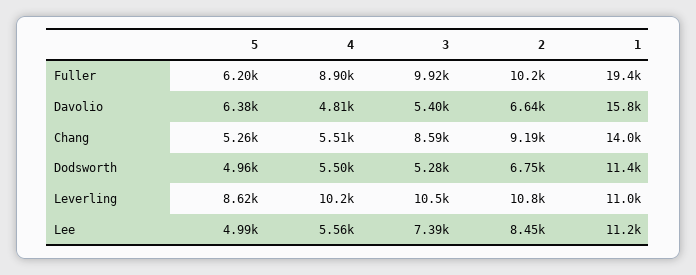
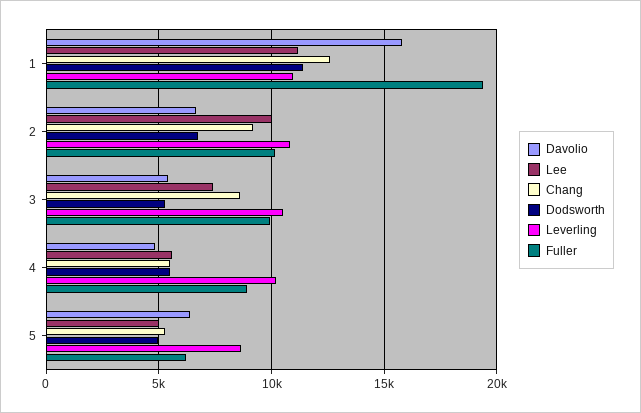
  {
    "Fuller": {
      "5": 6200,
      "4": 8900,
      "3": 9920,
      "2": 10200,
      "1": 19400
    },
    "Davolio": {
      "5": 6380,
      "4": 4810,
      "3": 5400,
      "2": 6640,
      "1": 15800
    },
    "Chang": {
      "5": 5260,
      "4": 5510,
      "3": 8590,
      "2": 9190,
-     "1": 14000
+     "1": 12500
    },
    "Dodsworth": {
      "5": 4960,
      "4": 5500,
      "3": 5280,
      "2": 6750,
      "1": 11400
    },
    "Leverling": {
      "5": 8620,
      "4": 10200,
      "3": 10500,
      "2": 10800,
      "1": 11000
    },
    "Lee": {
      "5": 4990,
      "4": 5560,
      "3": 7390,
-     "2": 8450,
+     "2": 10000,
      "1": 11200
    }
  }

